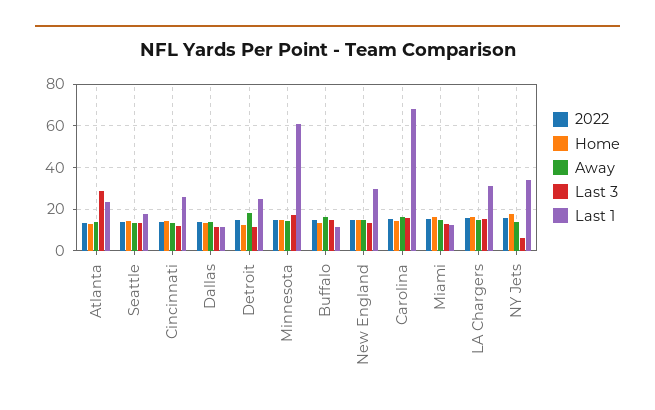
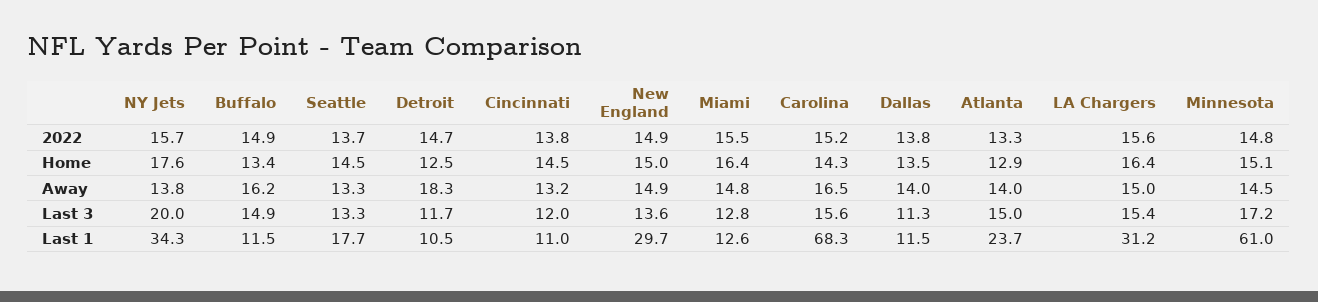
  {
    "2022": {
      "Atlanta": 13.3,
      "Seattle": 13.7,
      "Cincinnati": 13.8,
      "Dallas": 13.8,
      "Detroit": 14.7,
      "Minnesota": 14.8,
      "Buffalo": 14.9,
      "New England": 14.9,
      "Carolina": 15.2,
      "Miami": 15.5,
      "LA Chargers": 15.6,
      "NY Jets": 15.7
    },
    "Home": {
      "Atlanta": 12.9,
      "Seattle": 14.5,
      "Cincinnati": 14.5,
      "Dallas": 13.5,
      "Detroit": 12.5,
      "Minnesota": 15.1,
      "Buffalo": 13.4,
      "New England": 15,
      "Carolina": 14.3,
      "Miami": 16.4,
      "LA Chargers": 16.4,
      "NY Jets": 17.6
    },
    "Away": {
      "Atlanta": 14,
      "Seattle": 13.3,
      "Cincinnati": 13.2,
      "Dallas": 14,
      "Detroit": 18.3,
      "Minnesota": 14.5,
      "Buffalo": 16.2,
      "New England": 14.9,
      "Carolina": 16.5,
      "Miami": 14.8,
      "LA Chargers": 15,
      "NY Jets": 13.8
    },
    "Last 3": {
-     "Atlanta": 30,
+     "Atlanta": 15,
      "Seattle": 13.3,
      "Cincinnati": 12,
      "Dallas": 11.3,
      "Detroit": 11.7,
      "Minnesota": 17.2,
      "Buffalo": 14.9,
      "New England": 13.6,
      "Carolina": 15.6,
      "Miami": 12.8,
      "LA Chargers": 15.4,
-     "NY Jets": 5
+     "NY Jets": 20
    },
    "Last 1": {
      "Atlanta": 23.7,
      "Seattle": 17.7,
-     "Cincinnati": 25,
+     "Cincinnati": 11,
      "Dallas": 11.5,
-     "Detroit": 25,
+     "Detroit": 10.5,
      "Minnesota": 61,
      "Buffalo": 11.5,
      "New England": 29.7,
      "Carolina": 68.3,
      "Miami": 12.6,
      "LA Chargers": 31.2,
      "NY Jets": 34.3
    }
  }

